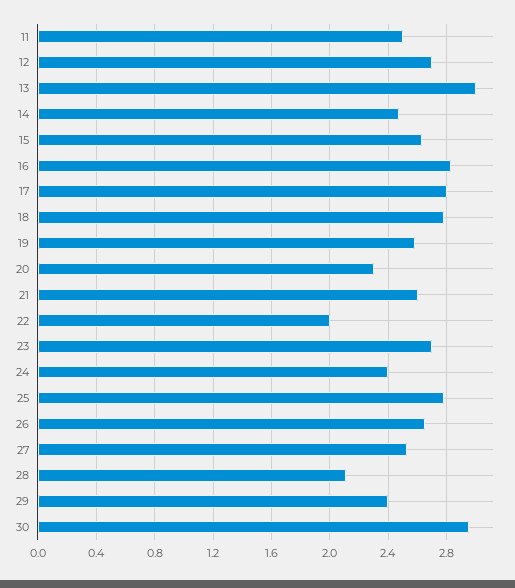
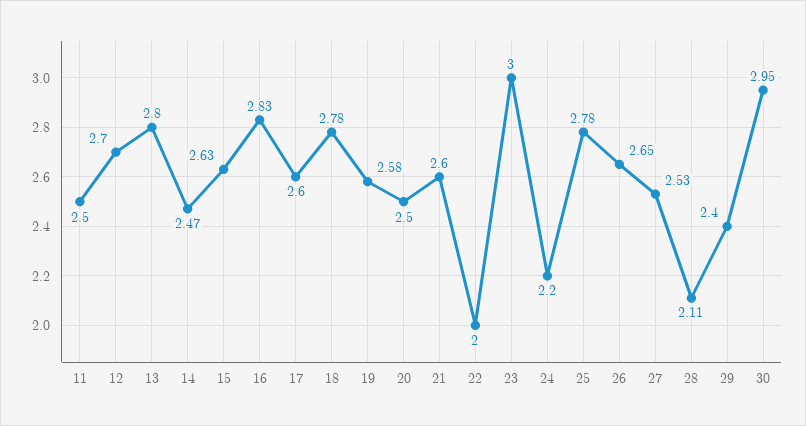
  {
    "11": 2.5,
    "12": 2.7,
-   "13": 3,
+   "13": 2.8,
    "14": 2.47,
    "15": 2.63,
    "16": 2.83,
-   "17": 2.8,
+   "17": 2.6,
    "18": 2.78,
    "19": 2.58,
-   "20": 2.3,
+   "20": 2.5,
    "21": 2.6,
    "22": 2,
-   "23": 2.7,
+   "23": 3,
-   "24": 2.4,
+   "24": 2.2,
    "25": 2.78,
    "26": 2.65,
    "27": 2.53,
    "28": 2.11,
    "29": 2.4,
    "30": 2.95
  }

